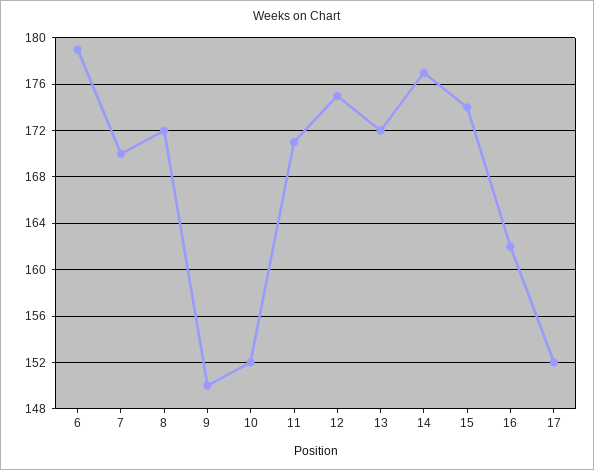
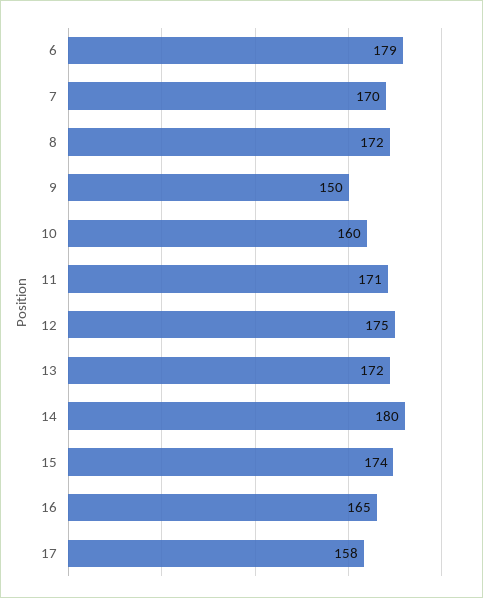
  {
    "6": 179,
    "7": 170,
    "8": 172,
    "9": 150,
-   "10": 152,
+   "10": 160,
    "11": 171,
    "12": 175,
    "13": 172,
-   "14": 177,
+   "14": 180,
    "15": 174,
-   "16": 162,
+   "16": 165,
-   "17": 152
+   "17": 158
  }

